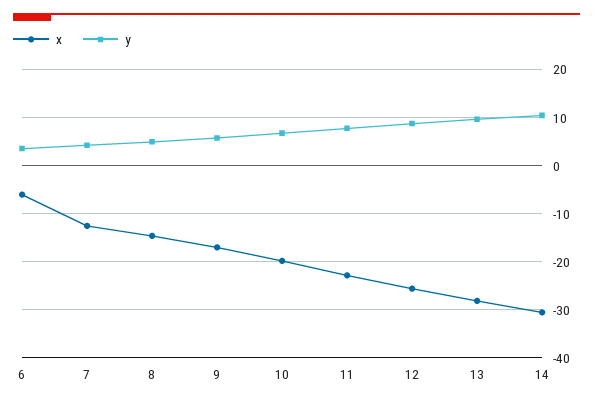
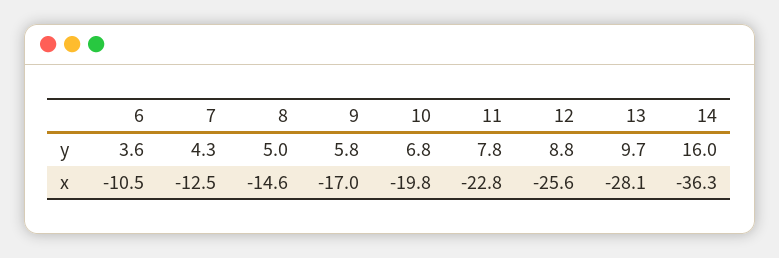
  {
    "x": {
-     "6": -6,
+     "6": -10.5,
      "7": -12.5,
      "8": -14.6,
      "9": -17,
      "10": -19.8,
      "11": -22.8,
      "12": -25.6,
      "13": -28.1,
-     "14": -30
+     "14": -36.3
    },
    "y": {
      "6": 3.6,
      "7": 4.3,
      "8": 5,
      "9": 5.8,
      "10": 6.8,
      "11": 7.8,
      "12": 8.8,
      "13": 9.7,
-     "14": 10
+     "14": 16
    }
  }

